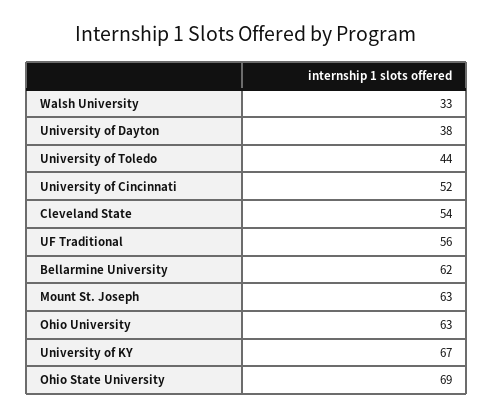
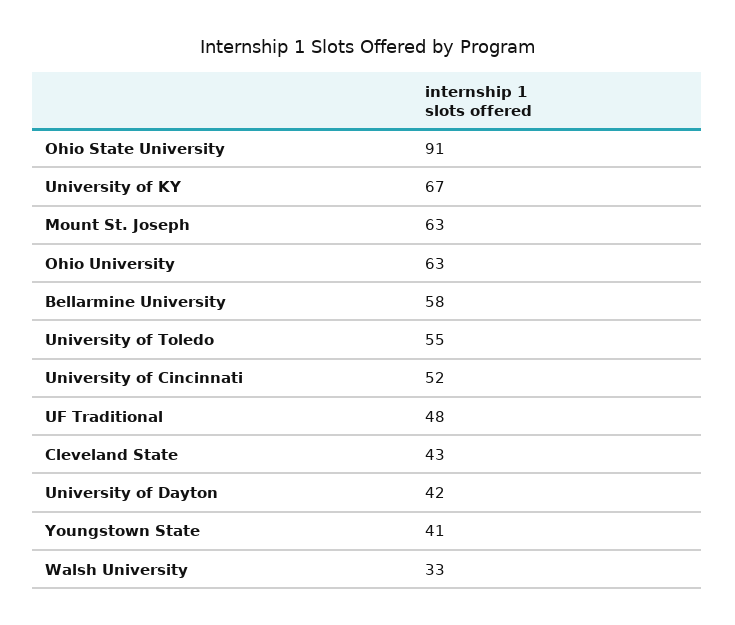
  {
    "Walsh University": 33,
-   "University of Dayton": 38,
+   "University of Dayton": 42,
-   "University of Toledo": 44,
+   "University of Toledo": 55,
    "University of Cincinnati": 52,
-   "Cleveland State": 54,
+   "Cleveland State": 43,
-   "UF Traditional": 56,
+   "UF Traditional": 48,
-   "Bellarmine University": 62,
+   "Bellarmine University": 58,
    "Mount St. Joseph": 63,
    "Ohio University": 63,
    "University of KY": 67,
-   "Ohio State University": 69
+   "Ohio State University": 91,
+   "Youngstown State": 41
  }

